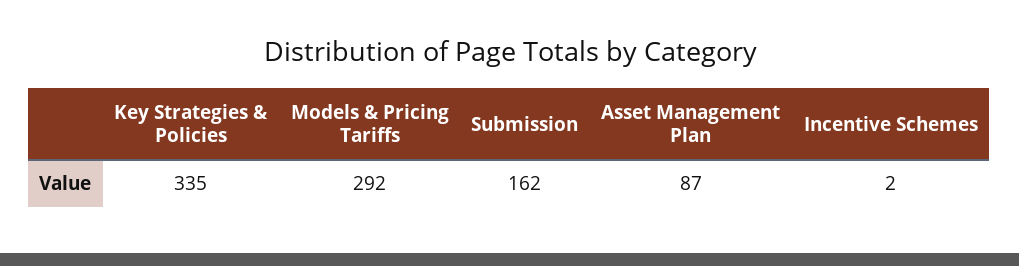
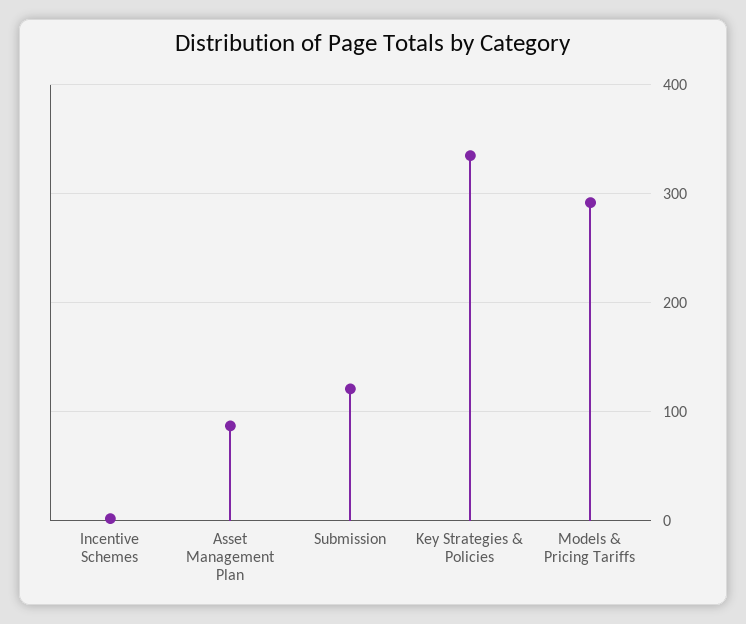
  {
    "Key Strategies & Policies": 335,
    "Models & Pricing Tariffs": 292,
-   "Submission": 162,
+   "Submission": 120,
    "Asset Management Plan": 87,
    "Incentive Schemes": 2
  }

